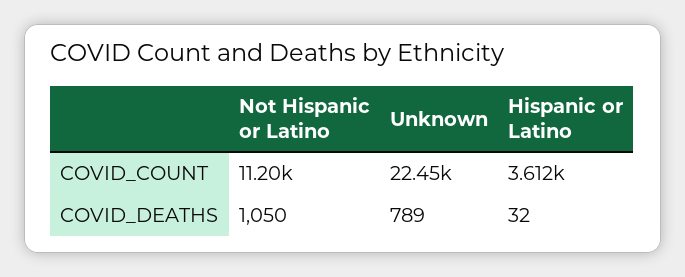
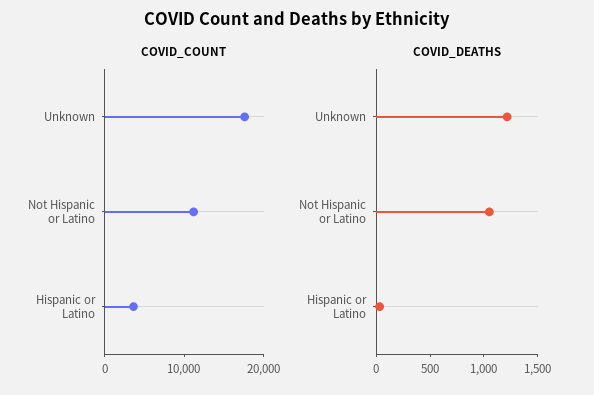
  {
    "COVID_COUNT": {
      "Not Hispanic or Latino": 11200,
-     "Unknown": 22450,
+     "Unknown": 18000,
      "Hispanic or Latino": 3612
    },
    "COVID_DEATHS": {
      "Not Hispanic or Latino": 1050,
-     "Unknown": 789,
+     "Unknown": 1200,
      "Hispanic or Latino": 32
    }
  }

